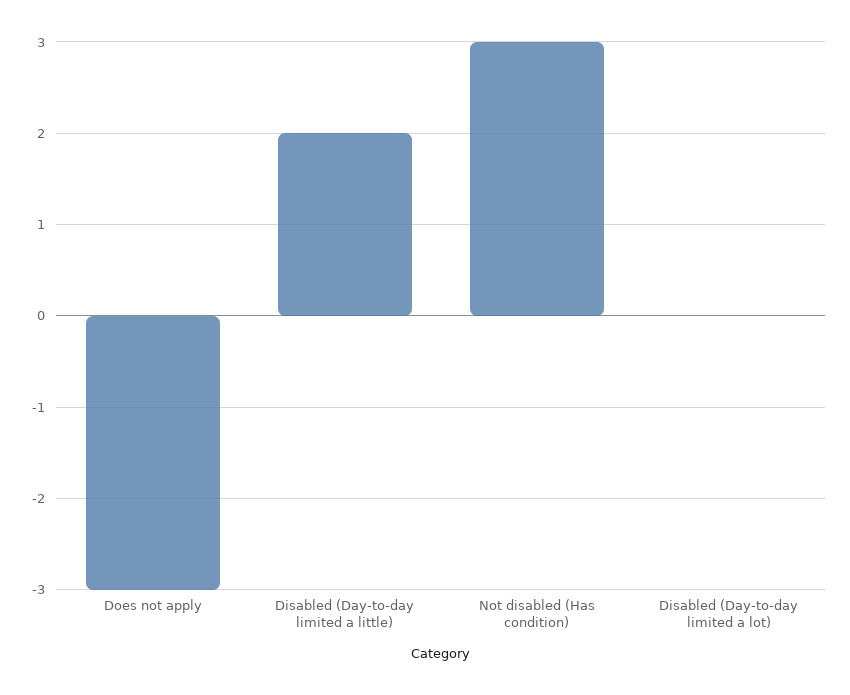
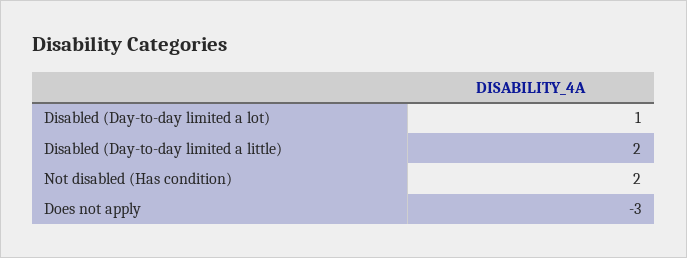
  {
    "Does not apply": -3,
    "Disabled (Day-to-day limited a little)": 2,
-   "Not disabled (Has condition)": 3,
+   "Not disabled (Has condition)": 2,
-   "Disabled (Day-to-day limited a lot)": 0
+   "Disabled (Day-to-day limited a lot)": 1
  }

